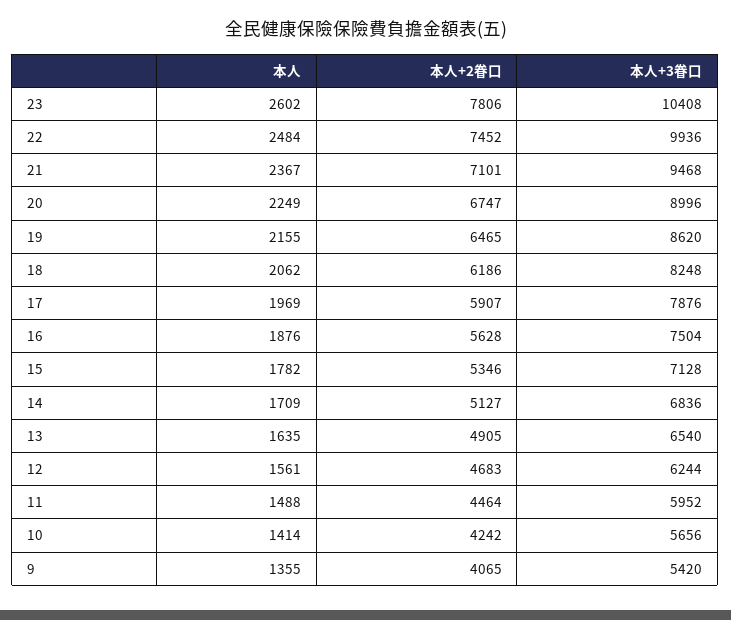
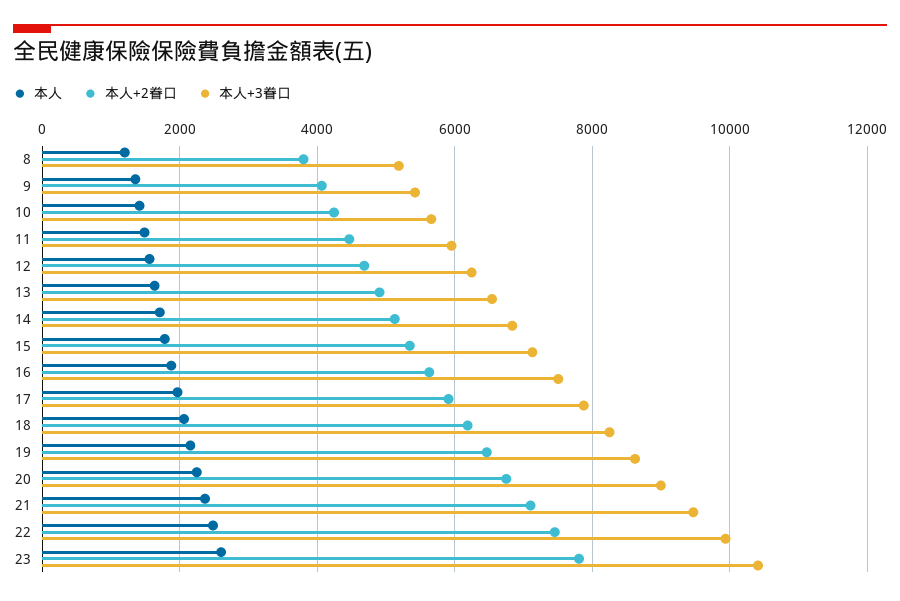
  {
    "本人": {
      "23": 2602,
      "22": 2484,
      "21": 2367,
      "20": 2249,
      "19": 2155,
      "18": 2062,
      "17": 1969,
      "16": 1876,
      "15": 1782,
      "14": 1709,
      "13": 1635,
      "12": 1561,
      "11": 1488,
      "10": 1414,
-     "9": 1355
+     "9": 1355,
+     "8": 1200
    },
    "本人+2眷口": {
      "23": 7806,
      "22": 7452,
      "21": 7101,
      "20": 6747,
      "19": 6465,
      "18": 6186,
      "17": 5907,
      "16": 5628,
      "15": 5346,
      "14": 5127,
      "13": 4905,
      "12": 4683,
      "11": 4464,
      "10": 4242,
-     "9": 4065
+     "9": 4065,
+     "8": 3800
    },
    "本人+3眷口": {
      "23": 10408,
      "22": 9936,
      "21": 9468,
      "20": 8996,
      "19": 8620,
      "18": 8248,
      "17": 7876,
      "16": 7504,
      "15": 7128,
      "14": 6836,
      "13": 6540,
      "12": 6244,
      "11": 5952,
      "10": 5656,
-     "9": 5420
+     "9": 5420,
+     "8": 5200
    }
  }

